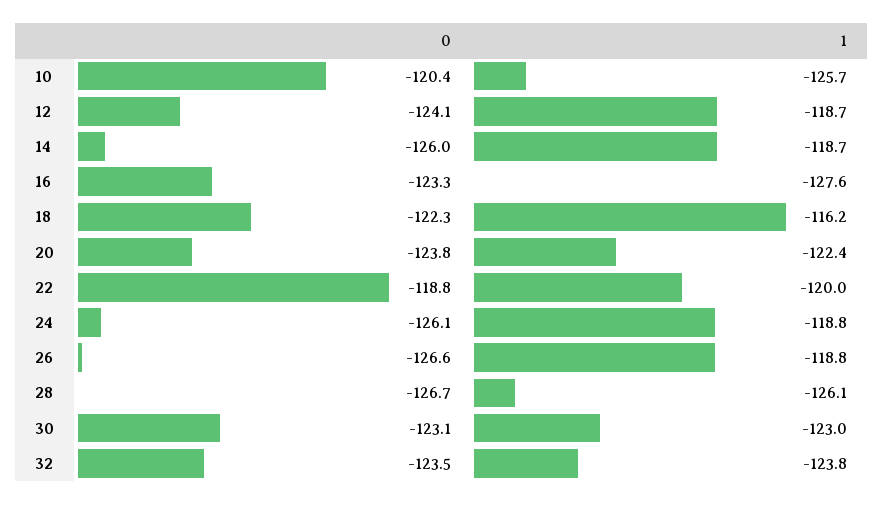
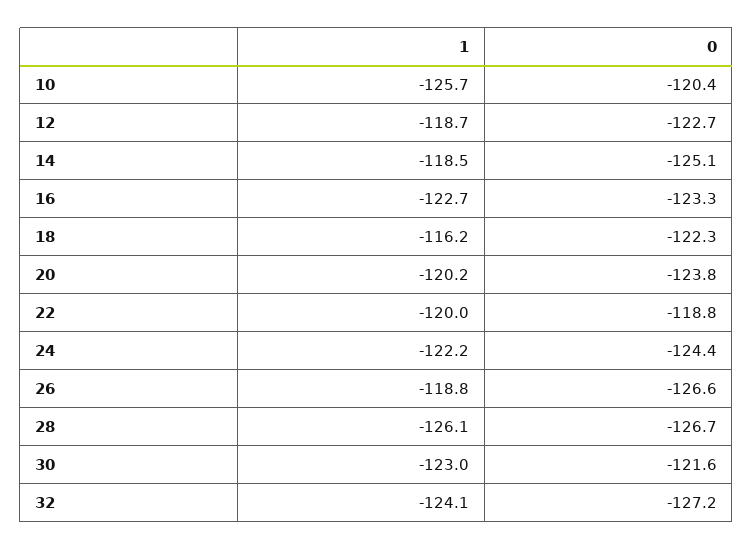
  {
    "0": {
      "10": -120.4,
-     "12": -124.1,
+     "12": -122.7,
-     "14": -126,
+     "14": -125.1,
      "16": -123.3,
      "18": -122.3,
      "20": -123.8,
      "22": -118.8,
-     "24": -126.1,
+     "24": -124.4,
      "26": -126.6,
      "28": -126.7,
-     "30": -123.1,
+     "30": -121.6,
-     "32": -123.5
+     "32": -127.2
    },
    "1": {
      "10": -125.7,
      "12": -118.7,
-     "14": -118.7,
+     "14": -118.5,
-     "16": -127.6,
+     "16": -122.7,
      "18": -116.2,
-     "20": -122.4,
+     "20": -120.2,
      "22": -120,
-     "24": -118.8,
+     "24": -122.2,
      "26": -118.8,
      "28": -126.1,
      "30": -123,
-     "32": -123.8
+     "32": -124.1
    }
  }

